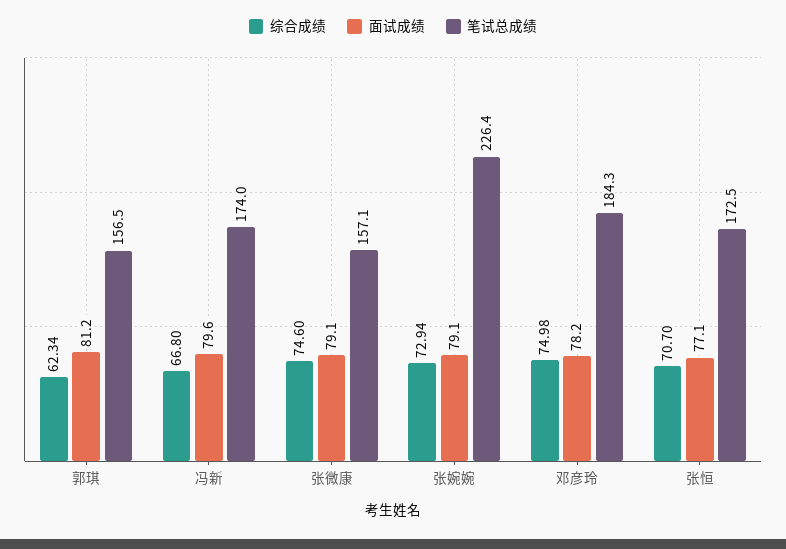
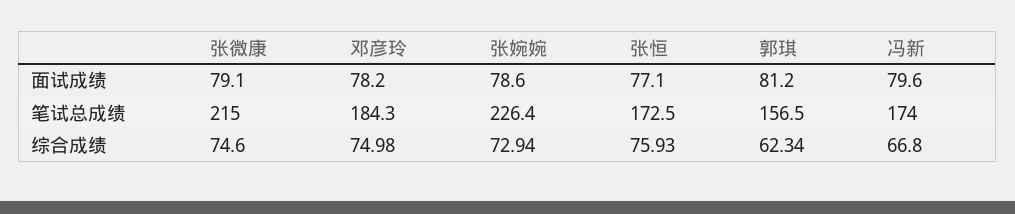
  {
    "综合成绩": {
      "郭琪": 62.34,
      "冯新": 66.8,
      "张微康": 74.6,
      "张婉婉": 72.94,
      "邓彦玲": 74.98,
-     "张恒": 70.7
+     "张恒": 75.93
    },
    "面试成绩": {
      "郭琪": 81.2,
      "冯新": 79.6,
      "张微康": 79.1,
-     "张婉婉": 79.1,
+     "张婉婉": 78.6,
      "邓彦玲": 78.2,
      "张恒": 77.1
    },
    "笔试总成绩": {
      "郭琪": 156.5,
      "冯新": 174,
-     "张微康": 157.1,
+     "张微康": 215,
      "张婉婉": 226.4,
      "邓彦玲": 184.3,
      "张恒": 172.5
    }
  }

